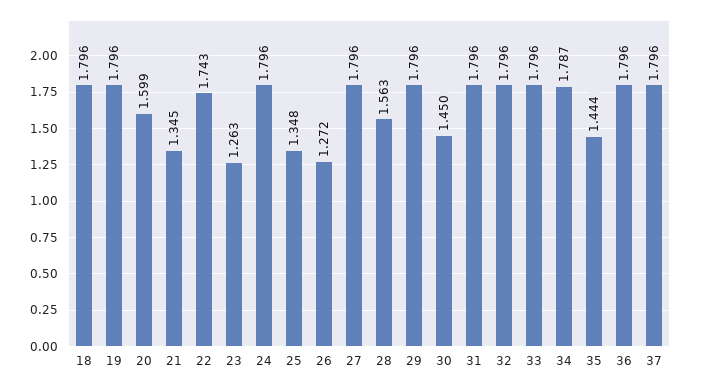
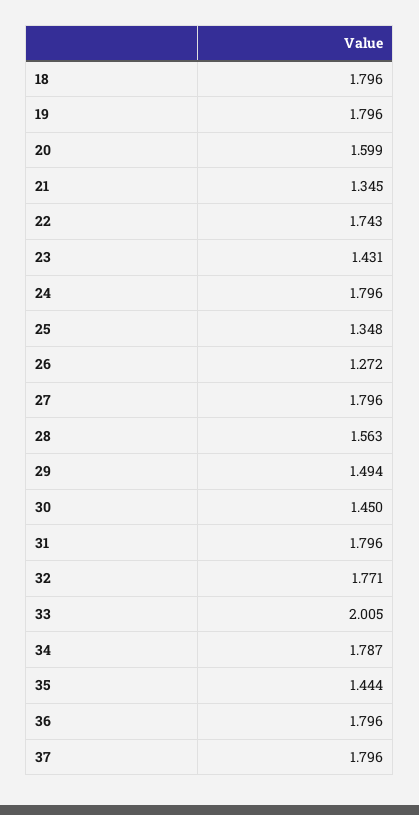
  {
    "18": 1.796,
    "19": 1.796,
    "20": 1.599,
    "21": 1.345,
    "22": 1.743,
-   "23": 1.263,
+   "23": 1.431,
    "24": 1.796,
    "25": 1.348,
    "26": 1.272,
    "27": 1.796,
    "28": 1.563,
-   "29": 1.796,
+   "29": 1.494,
    "30": 1.45,
    "31": 1.796,
-   "32": 1.796,
+   "32": 1.771,
-   "33": 1.796,
+   "33": 2.005,
    "34": 1.787,
    "35": 1.444,
    "36": 1.796,
    "37": 1.796
  }

